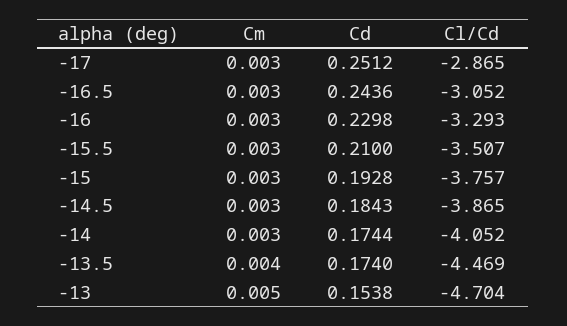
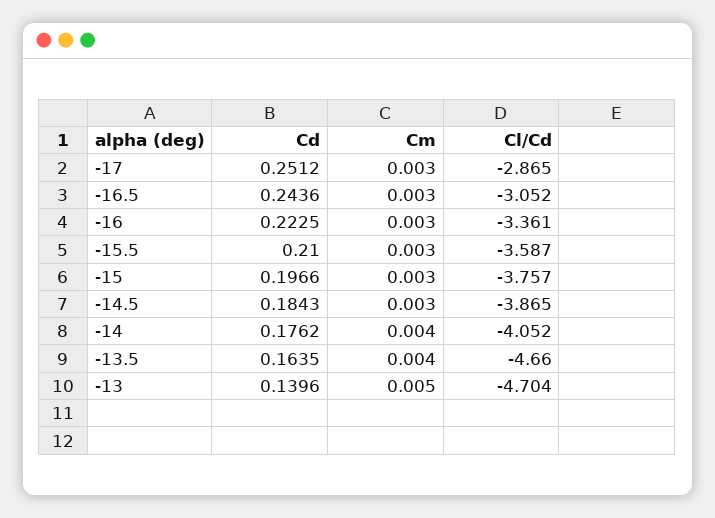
  {
    "Cm": {
      "-17": 0.003,
      "-16.5": 0.003,
      "-16": 0.003,
      "-15.5": 0.003,
      "-15": 0.003,
      "-14.5": 0.003,
-     "-14": 0.003,
+     "-14": 0.004,
      "-13.5": 0.004,
      "-13": 0.005
    },
    "Cd": {
      "-17": 0.2512,
      "-16.5": 0.2436,
-     "-16": 0.2298,
+     "-16": 0.2225,
      "-15.5": 0.21,
-     "-15": 0.1928,
+     "-15": 0.1966,
      "-14.5": 0.1843,
-     "-14": 0.1744,
+     "-14": 0.1762,
-     "-13.5": 0.174,
+     "-13.5": 0.1635,
-     "-13": 0.1538
+     "-13": 0.1396
    },
    "Cl/Cd": {
      "-17": -2.865,
      "-16.5": -3.052,
-     "-16": -3.293,
+     "-16": -3.361,
-     "-15.5": -3.507,
+     "-15.5": -3.587,
      "-15": -3.757,
      "-14.5": -3.865,
      "-14": -4.052,
-     "-13.5": -4.469,
+     "-13.5": -4.66,
      "-13": -4.704
    }
  }

